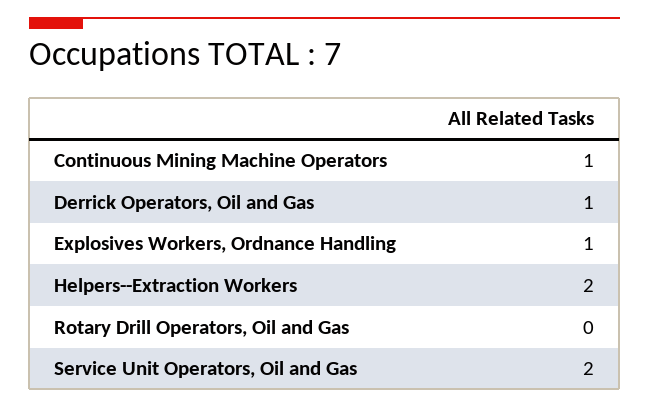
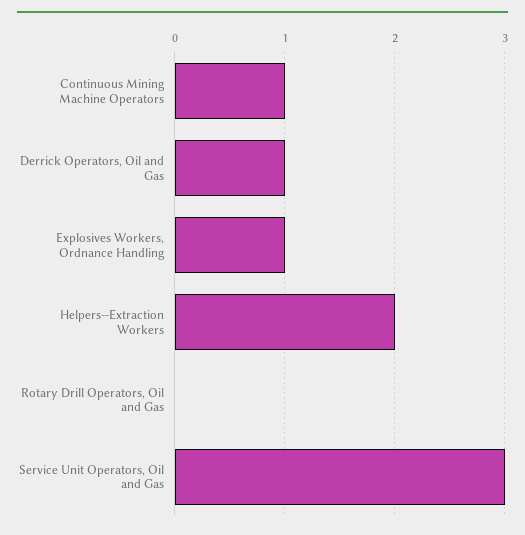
  {
    "Continuous Mining Machine Operators": 1,
    "Derrick Operators, Oil and Gas": 1,
    "Explosives Workers, Ordnance Handling": 1,
    "Helpers--Extraction Workers": 2,
    "Rotary Drill Operators, Oil and Gas": 0,
-   "Service Unit Operators, Oil and Gas": 2
+   "Service Unit Operators, Oil and Gas": 3
  }

